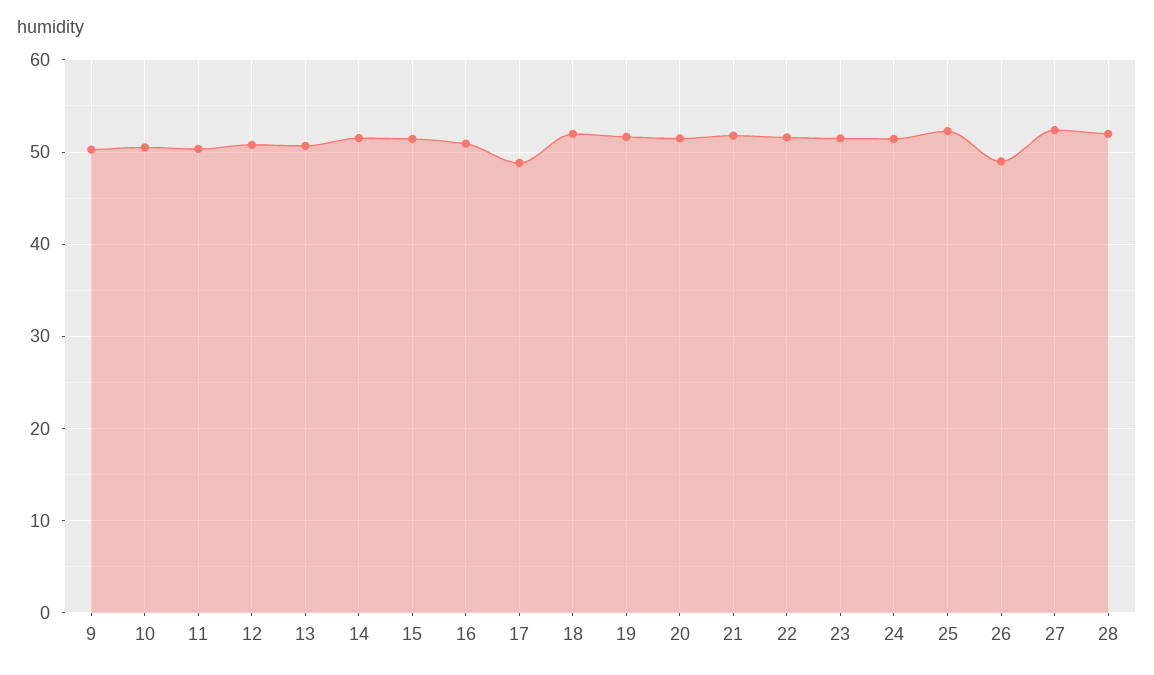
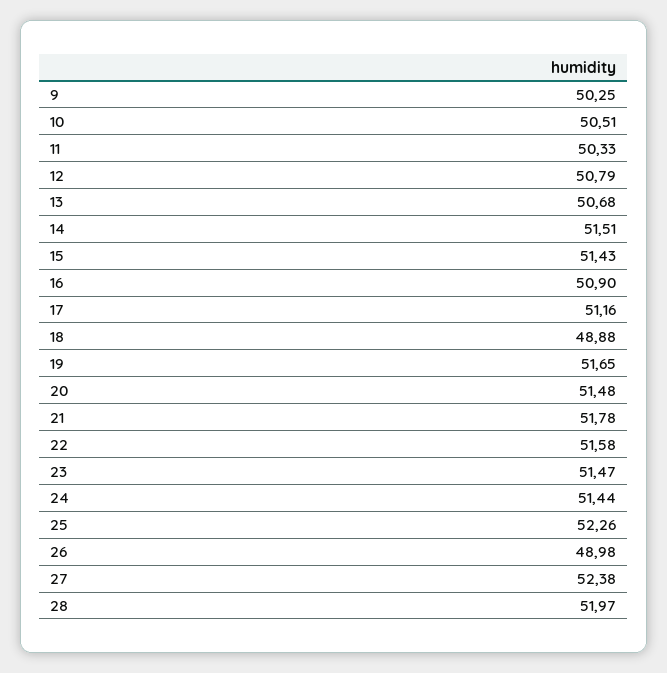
  {
    "9": 50.25,
    "10": 50.51,
    "11": 50.33,
    "12": 50.79,
    "13": 50.68,
    "14": 51.51,
    "15": 51.43,
    "16": 50.9,
-   "17": 49,
+   "17": 51.16,
-   "18": 52,
+   "18": 48.88,
    "19": 51.65,
    "20": 51.48,
    "21": 51.78,
    "22": 51.58,
    "23": 51.47,
    "24": 51.44,
    "25": 52.26,
    "26": 48.98,
    "27": 52.38,
    "28": 51.97
  }

